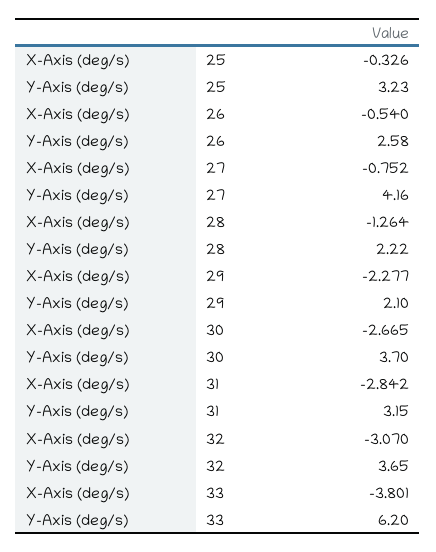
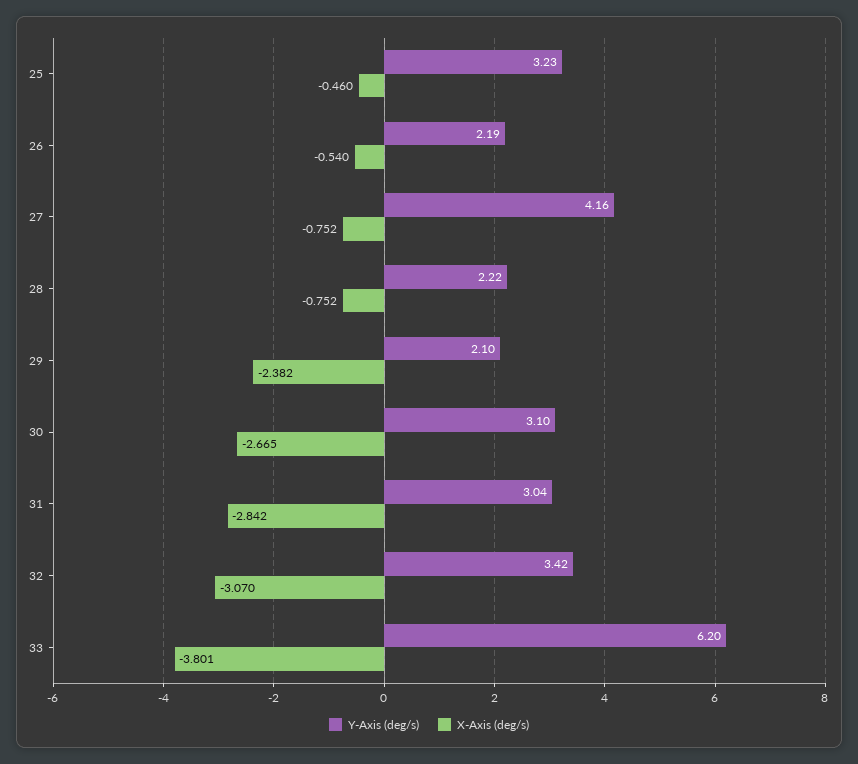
  {
    "X-Axis (deg/s)": {
-     "25": -0.326,
+     "25": -0.46,
      "26": -0.54,
      "27": -0.752,
-     "28": -1.264,
+     "28": -0.752,
-     "29": -2.277,
+     "29": -2.382,
      "30": -2.665,
      "31": -2.842,
      "32": -3.07,
      "33": -3.801
    },
    "Y-Axis (deg/s)": {
      "25": 3.23,
-     "26": 2.58,
+     "26": 2.19,
      "27": 4.16,
      "28": 2.22,
      "29": 2.1,
-     "30": 3.7,
+     "30": 3.1,
-     "31": 3.15,
+     "31": 3.04,
-     "32": 3.65,
+     "32": 3.42,
      "33": 6.2
    }
  }

